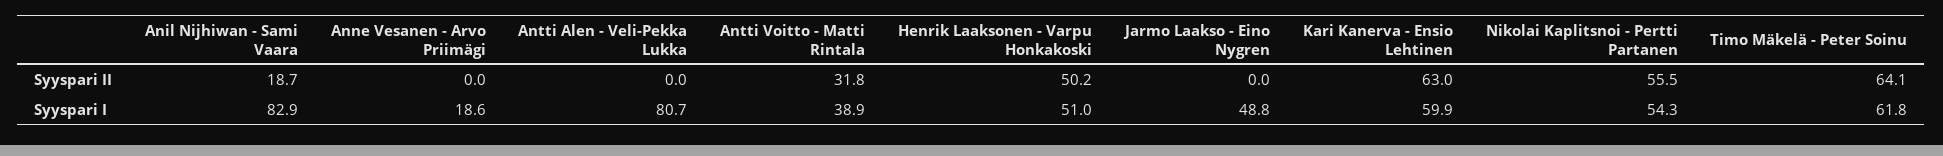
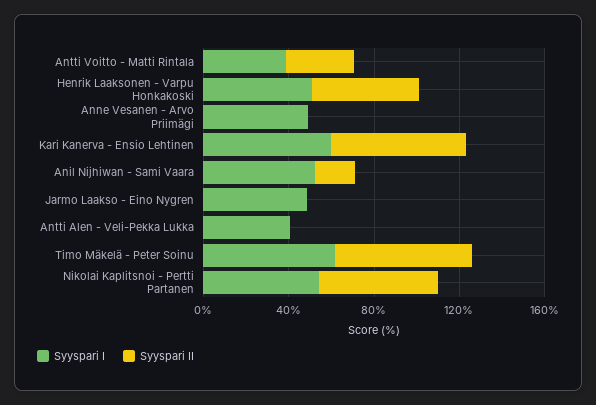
  {
    "Syyspari II": {
      "Anil Nijhiwan - Sami Vaara": 18.7,
      "Anne Vesanen - Arvo Priimägi": 0,
      "Antti Alen - Veli-Pekka Lukka": 0,
      "Antti Voitto - Matti Rintala": 31.8,
      "Henrik Laaksonen - Varpu Honkakoski": 50.2,
      "Jarmo Laakso - Eino Nygren": 0,
      "Kari Kanerva - Ensio Lehtinen": 63,
      "Nikolai Kaplitsnoi - Pertti Partanen": 55.5,
      "Timo Mäkelä - Peter Soinu": 64.1
    },
    "Syyspari I": {
-     "Anil Nijhiwan - Sami Vaara": 82.9,
+     "Anil Nijhiwan - Sami Vaara": 50,
-     "Anne Vesanen - Arvo Priimägi": 18.6,
+     "Anne Vesanen - Arvo Priimägi": 50,
-     "Antti Alen - Veli-Pekka Lukka": 80.7,
+     "Antti Alen - Veli-Pekka Lukka": 40,
      "Antti Voitto - Matti Rintala": 38.9,
      "Henrik Laaksonen - Varpu Honkakoski": 51,
      "Jarmo Laakso - Eino Nygren": 48.8,
      "Kari Kanerva - Ensio Lehtinen": 59.9,
      "Nikolai Kaplitsnoi - Pertti Partanen": 54.3,
      "Timo Mäkelä - Peter Soinu": 61.8
    }
  }

